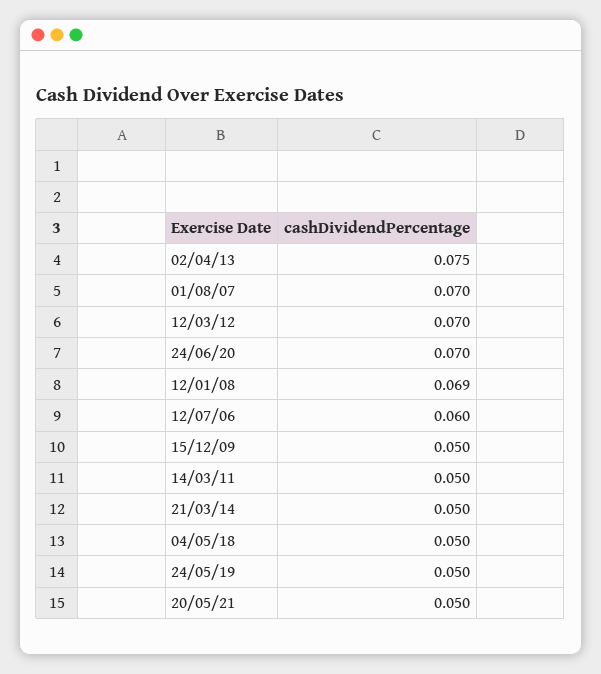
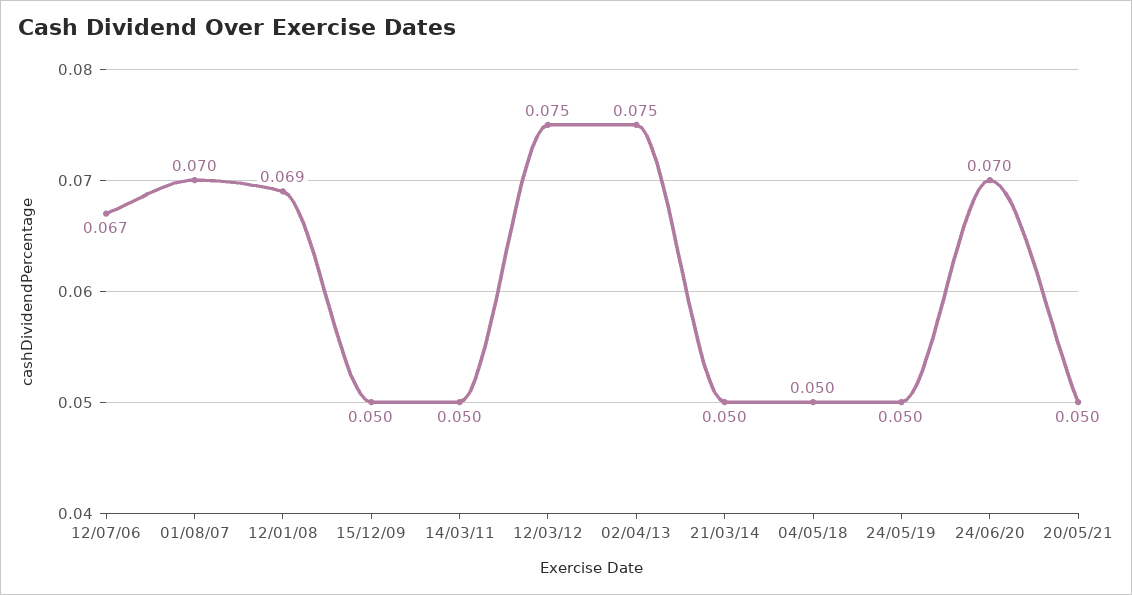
  {
    "02/04/13": 0.075,
    "01/08/07": 0.07,
-   "12/03/12": 0.07,
+   "12/03/12": 0.075,
    "24/06/20": 0.07,
    "12/01/08": 0.069,
-   "12/07/06": 0.06,
+   "12/07/06": 0.067,
    "15/12/09": 0.05,
    "14/03/11": 0.05,
    "21/03/14": 0.05,
    "04/05/18": 0.05,
    "24/05/19": 0.05,
    "20/05/21": 0.05
  }

